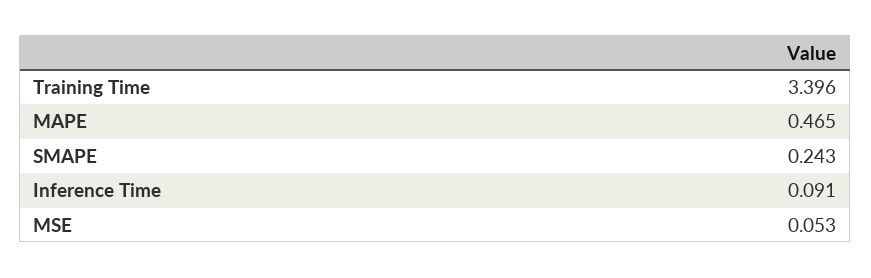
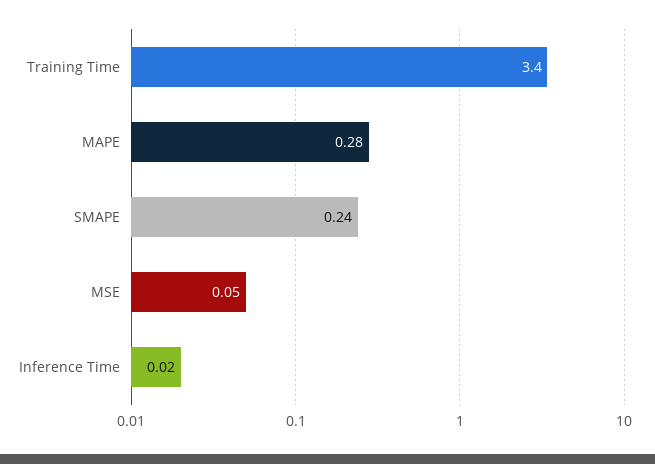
  {
    "Training Time": 3.396,
-   "MAPE": 0.465,
+   "MAPE": 0.28,
    "SMAPE": 0.243,
-   "Inference Time": 0.091,
+   "Inference Time": 0.02,
    "MSE": 0.053
  }

